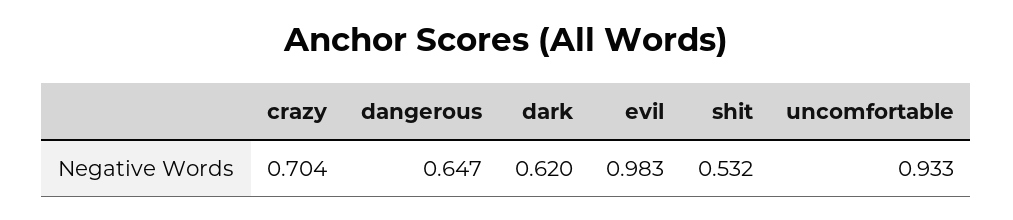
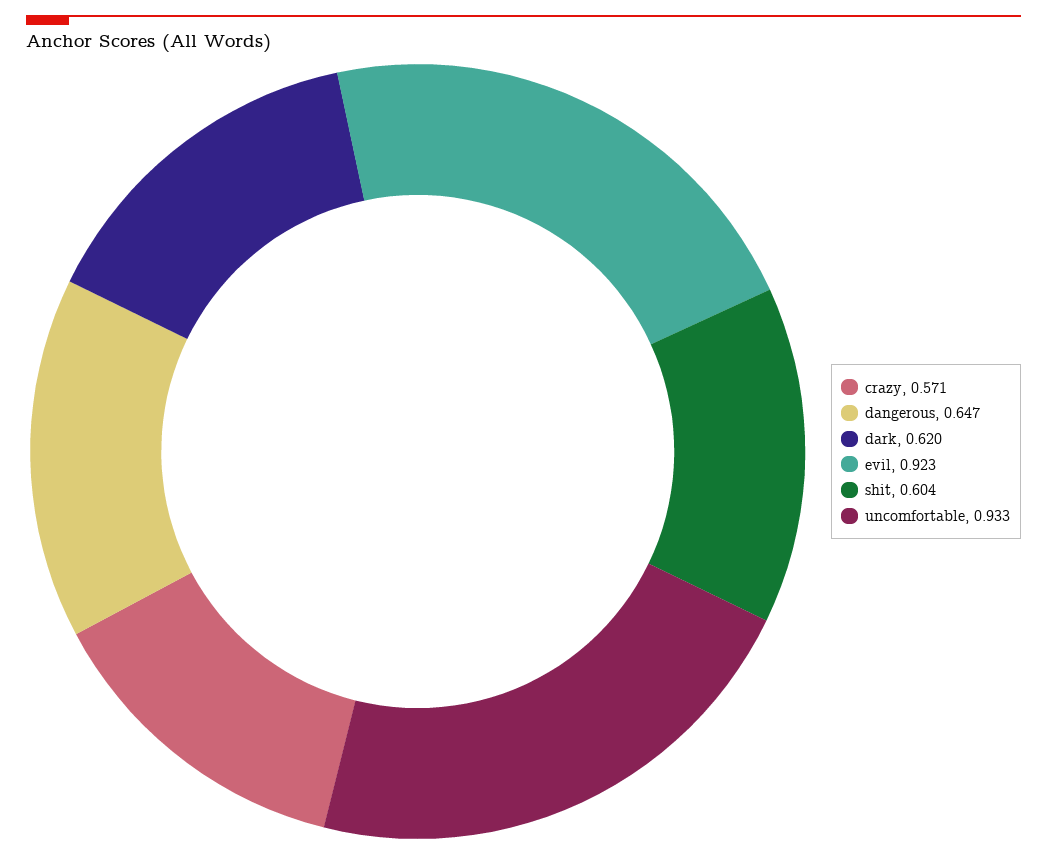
  {
-   "crazy": 0.704,
+   "crazy": 0.571,
    "dangerous": 0.647,
    "dark": 0.62,
-   "evil": 0.983,
+   "evil": 0.923,
-   "shit": 0.532,
+   "shit": 0.604,
    "uncomfortable": 0.933
  }

